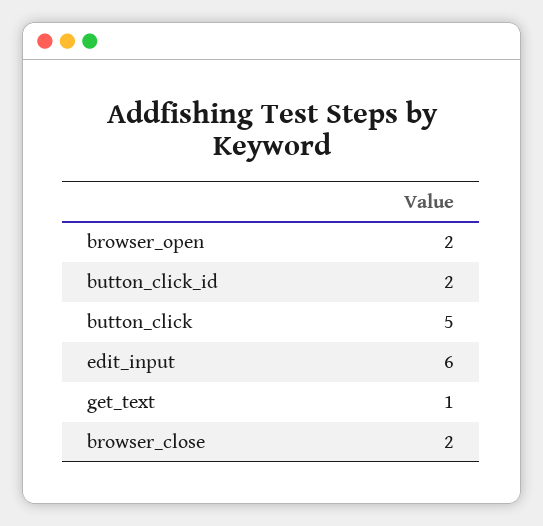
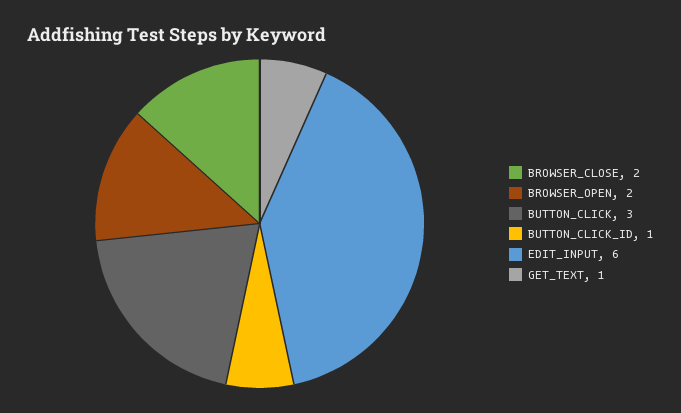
  {
    "browser_open": 2,
-   "button_click_id": 2,
+   "button_click_id": 1,
-   "button_click": 5,
+   "button_click": 3,
    "edit_input": 6,
    "get_text": 1,
    "browser_close": 2
  }

